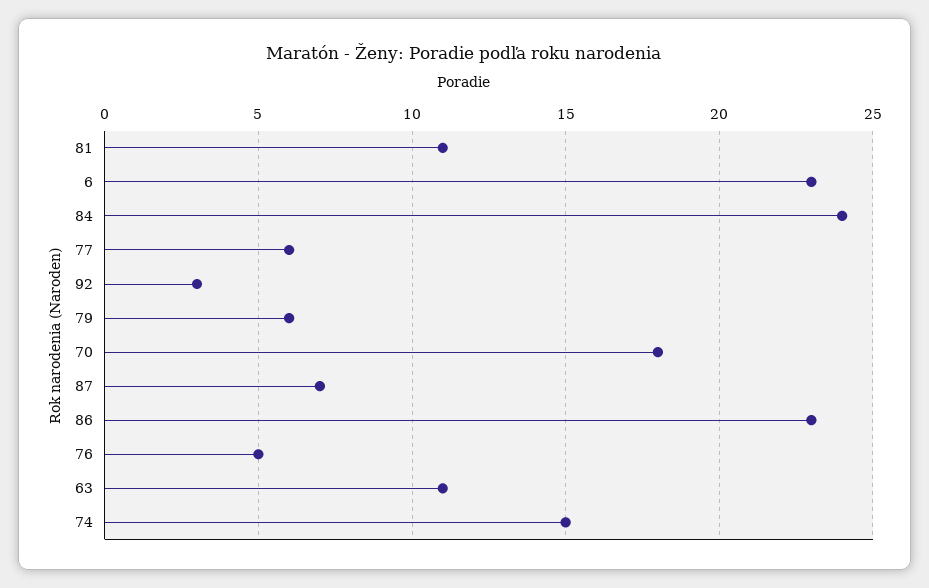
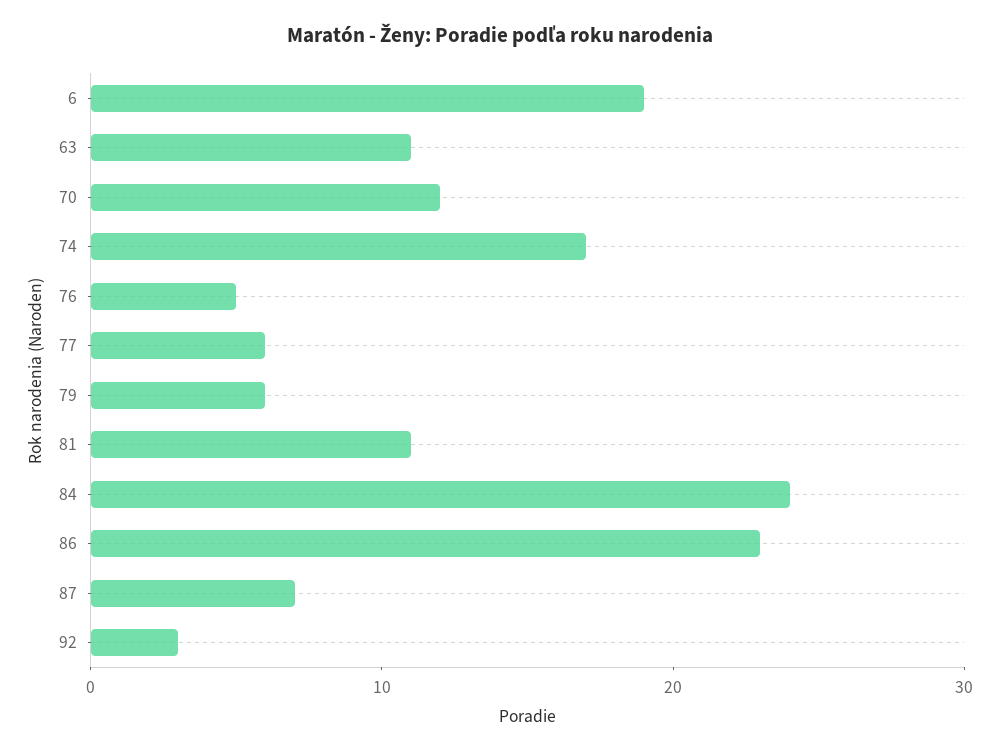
  {
    "81": 11,
-   "6": 23,
+   "6": 19,
    "84": 24,
    "77": 6,
    "92": 3,
    "79": 6,
-   "70": 18,
+   "70": 12,
    "87": 7,
    "86": 23,
    "76": 5,
    "63": 11,
-   "74": 15
+   "74": 17
  }

